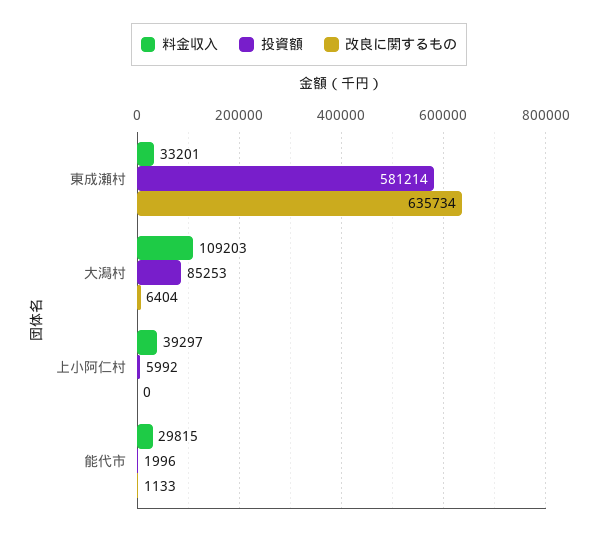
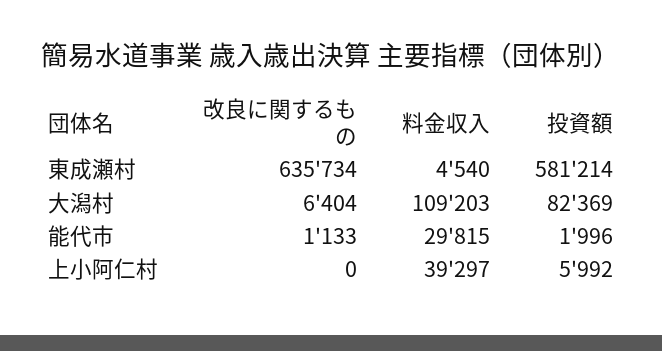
  {
    "料金収入": {
-     "東成瀬村": 33201,
+     "東成瀬村": 4540,
      "大潟村": 109203,
      "上小阿仁村": 39297,
      "能代市": 29815
    },
    "投資額": {
      "東成瀬村": 581214,
-     "大潟村": 85253,
+     "大潟村": 82369,
      "上小阿仁村": 5992,
      "能代市": 1996
    },
    "改良に関するもの": {
      "東成瀬村": 635734,
      "大潟村": 6404,
      "上小阿仁村": 0,
      "能代市": 1133
    }
  }

